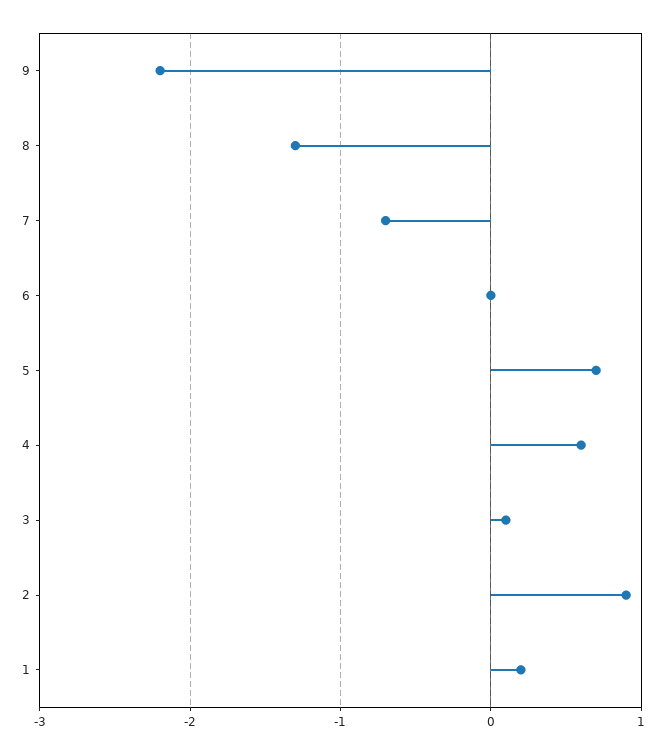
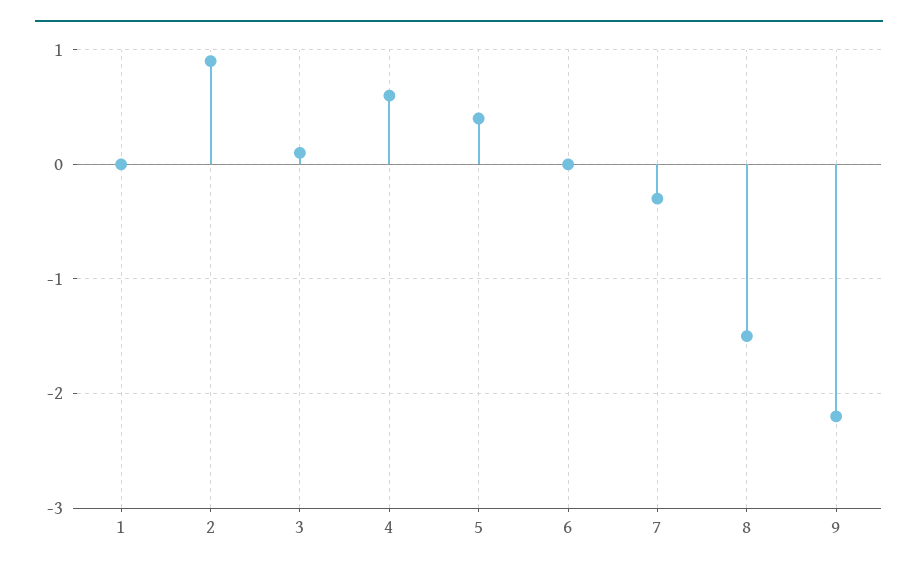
  {
    "9": -2.2,
-   "8": -1.3,
+   "8": -1.5,
-   "7": -0.7,
+   "7": -0.3,
    "6": 0,
-   "5": 0.7,
+   "5": 0.4,
    "4": 0.6,
    "3": 0.1,
    "2": 0.9,
-   "1": 0.2
+   "1": 0
  }

